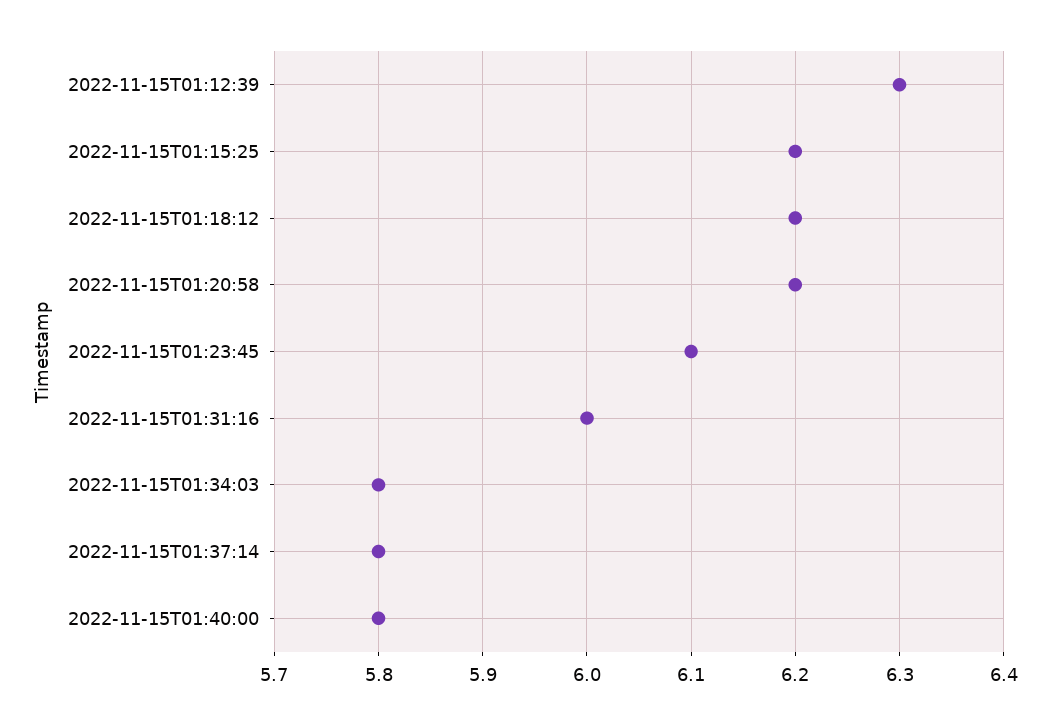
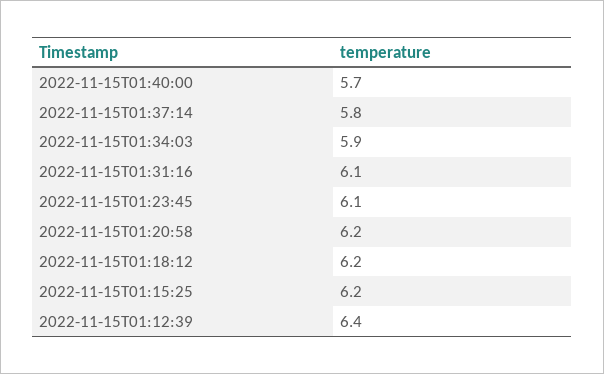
  {
-   "2022-11-15T01:12:39": 6.3,
+   "2022-11-15T01:12:39": 6.4,
    "2022-11-15T01:15:25": 6.2,
    "2022-11-15T01:18:12": 6.2,
    "2022-11-15T01:20:58": 6.2,
    "2022-11-15T01:23:45": 6.1,
-   "2022-11-15T01:31:16": 6,
+   "2022-11-15T01:31:16": 6.1,
-   "2022-11-15T01:34:03": 5.8,
+   "2022-11-15T01:34:03": 5.9,
    "2022-11-15T01:37:14": 5.8,
-   "2022-11-15T01:40:00": 5.8
+   "2022-11-15T01:40:00": 5.7
  }

